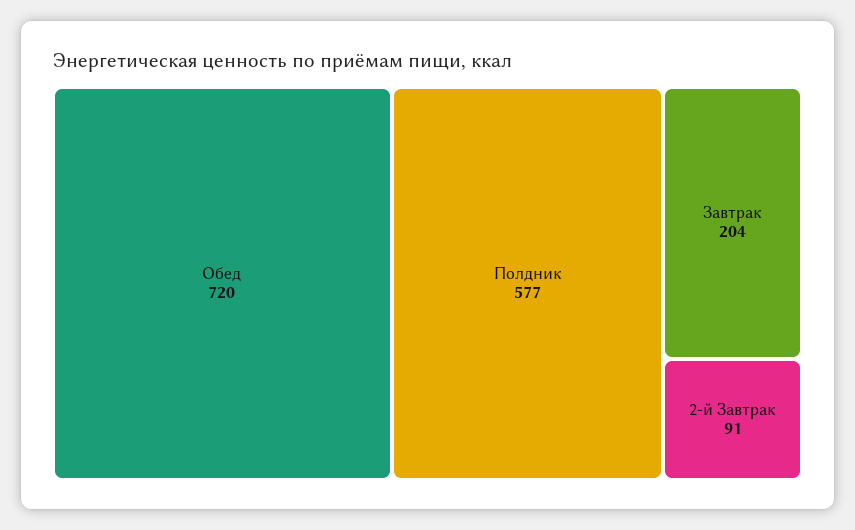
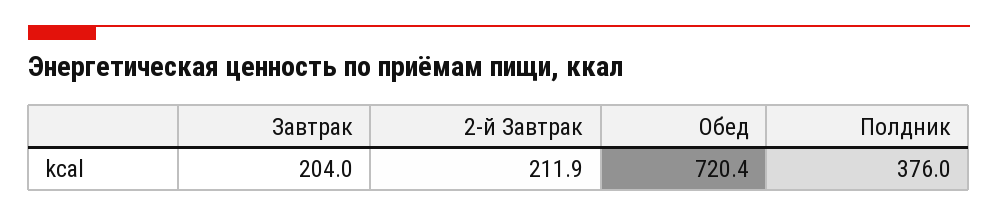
  {
    "Обед": 720.4,
-   "Полдник": 577,
+   "Полдник": 376,
    "Завтрак": 204,
-   "2-й Завтрак": 91
+   "2-й Завтрак": 211.9
  }

